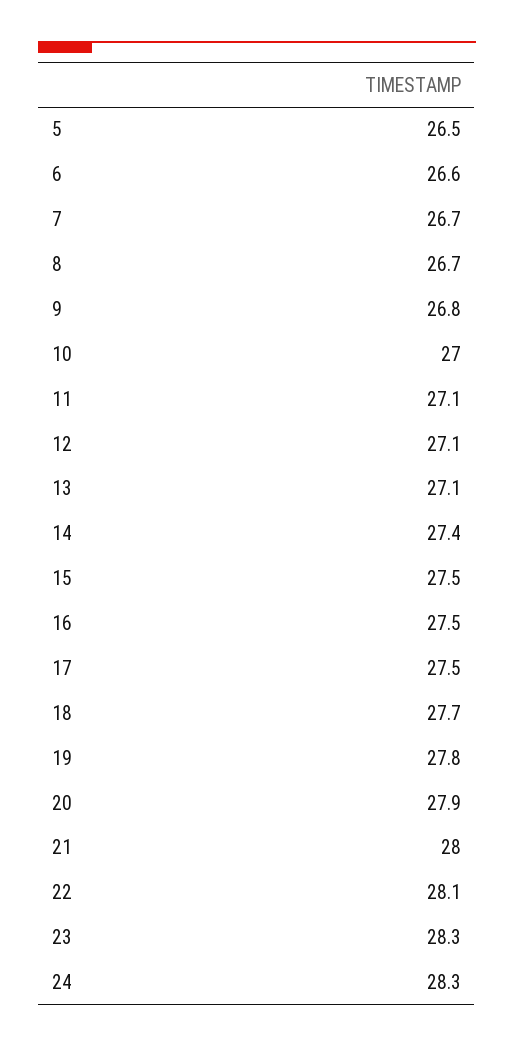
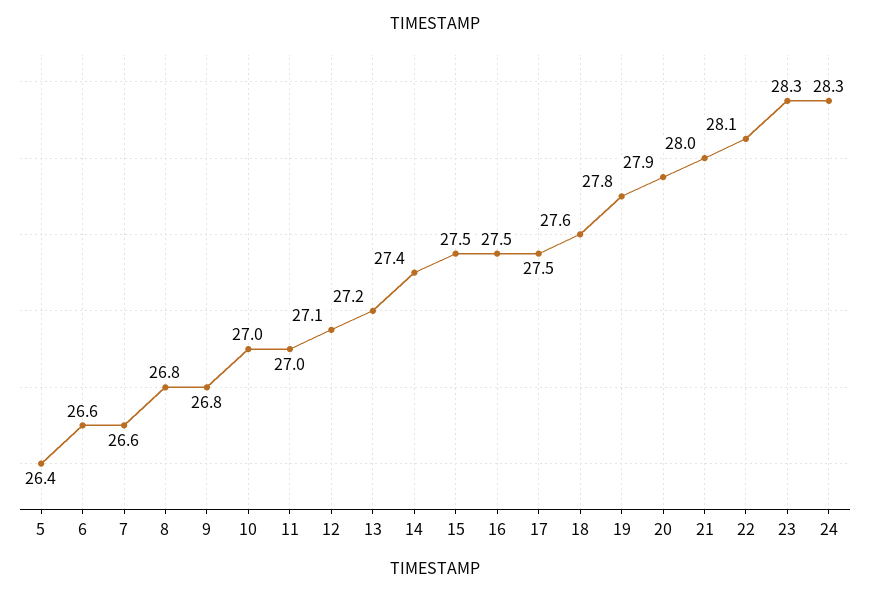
  {
-   "5": 26.5,
+   "5": 26.4,
    "6": 26.6,
-   "7": 26.7,
+   "7": 26.6,
-   "8": 26.7,
+   "8": 26.8,
    "9": 26.8,
    "10": 27,
-   "11": 27.1,
+   "11": 27,
    "12": 27.1,
-   "13": 27.1,
+   "13": 27.2,
    "14": 27.4,
    "15": 27.5,
    "16": 27.5,
    "17": 27.5,
-   "18": 27.7,
+   "18": 27.6,
    "19": 27.8,
    "20": 27.9,
    "21": 28,
    "22": 28.1,
    "23": 28.3,
    "24": 28.3
  }

